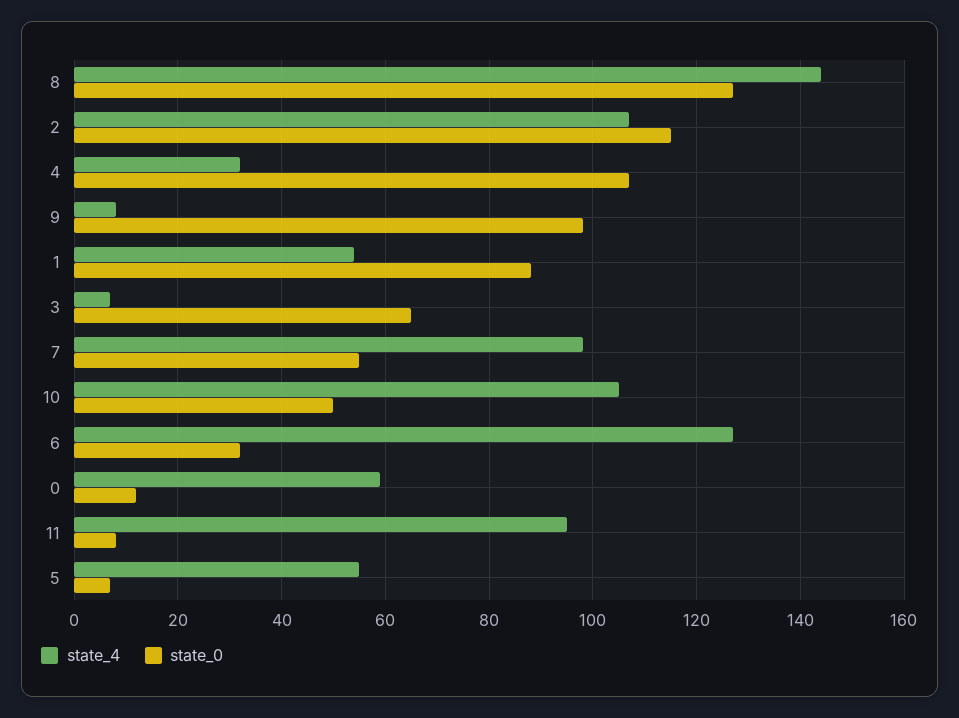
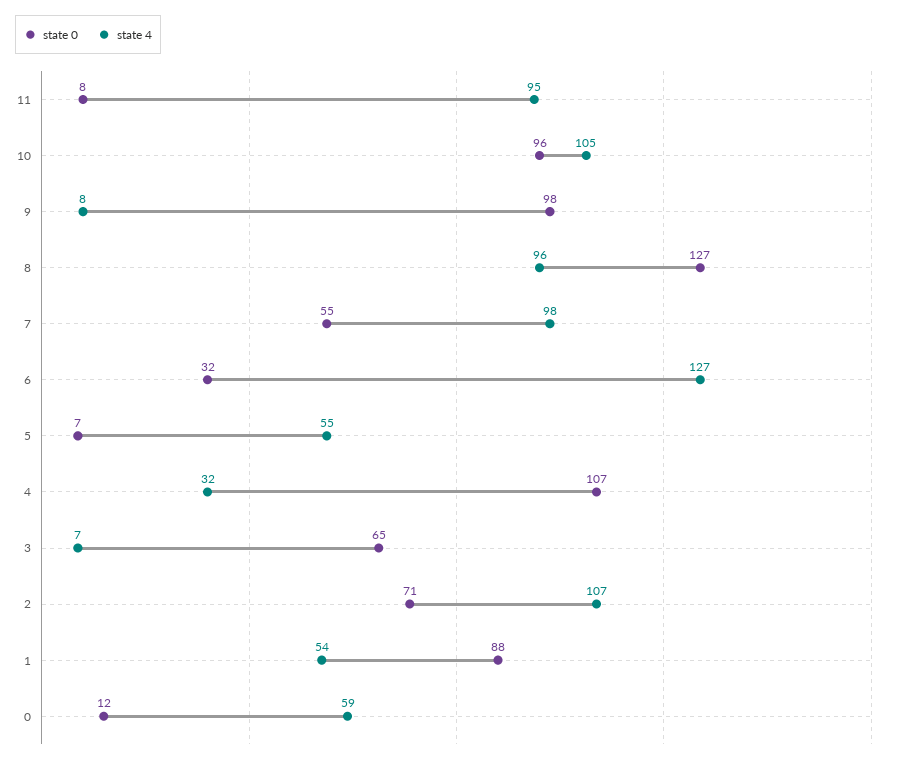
  {
    "state_4": {
-     "8": 145,
+     "8": 96,
      "2": 107,
      "4": 32,
      "9": 8,
      "1": 54,
      "3": 7,
      "7": 98,
      "10": 105,
      "6": 127,
      "0": 59,
      "11": 95,
      "5": 55
    },
    "state_0": {
      "8": 127,
-     "2": 115,
+     "2": 71,
      "4": 107,
      "9": 98,
      "1": 88,
      "3": 65,
      "7": 55,
-     "10": 50,
+     "10": 96,
      "6": 32,
      "0": 12,
      "11": 8,
      "5": 7
    }
  }

